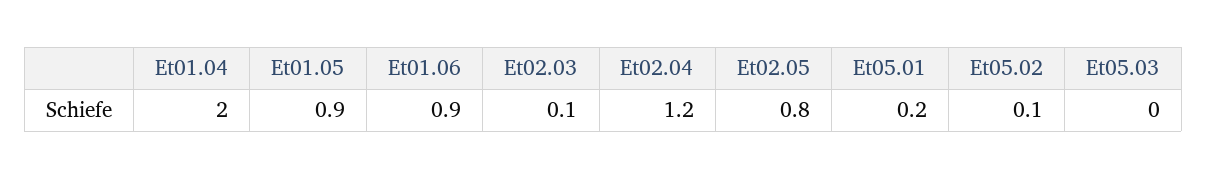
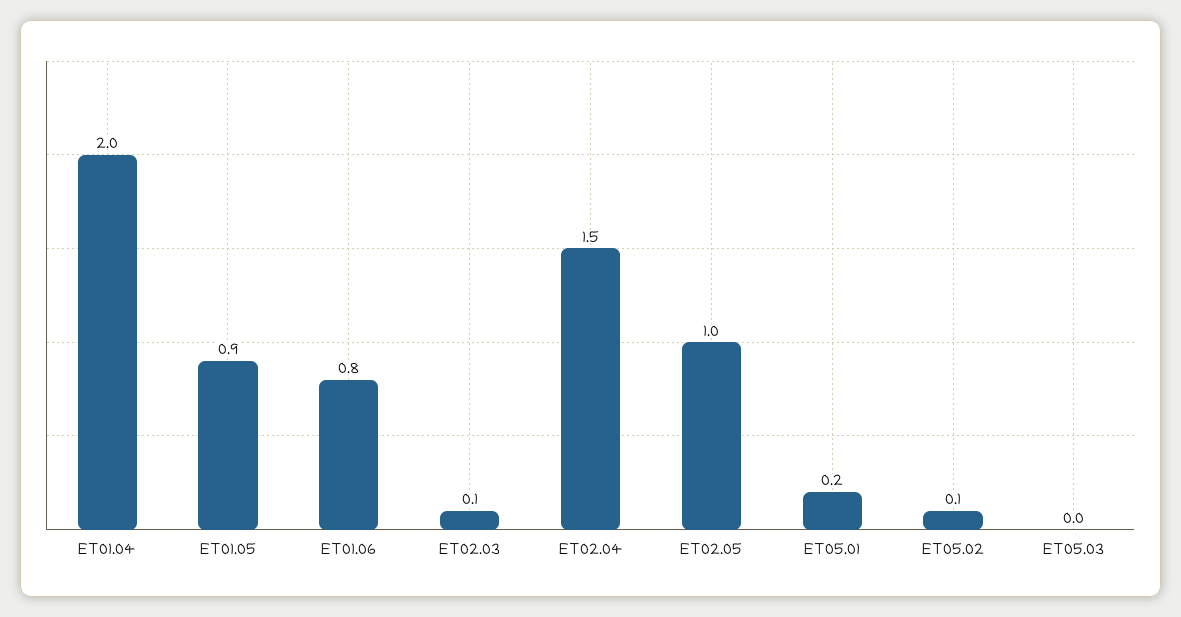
  {
    "Et01.04": 2,
    "Et01.05": 0.9,
-   "Et01.06": 0.9,
+   "Et01.06": 0.8,
    "Et02.03": 0.1,
-   "Et02.04": 1.2,
+   "Et02.04": 1.5,
-   "Et02.05": 0.8,
+   "Et02.05": 1,
    "Et05.01": 0.2,
    "Et05.02": 0.1,
    "Et05.03": 0
  }

